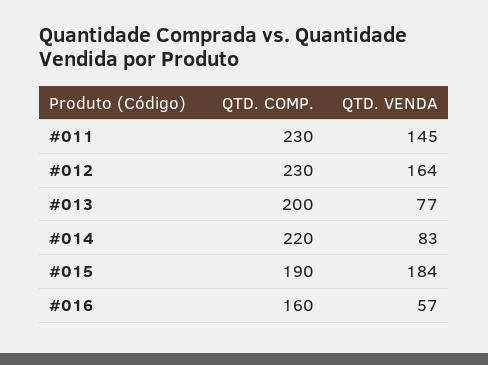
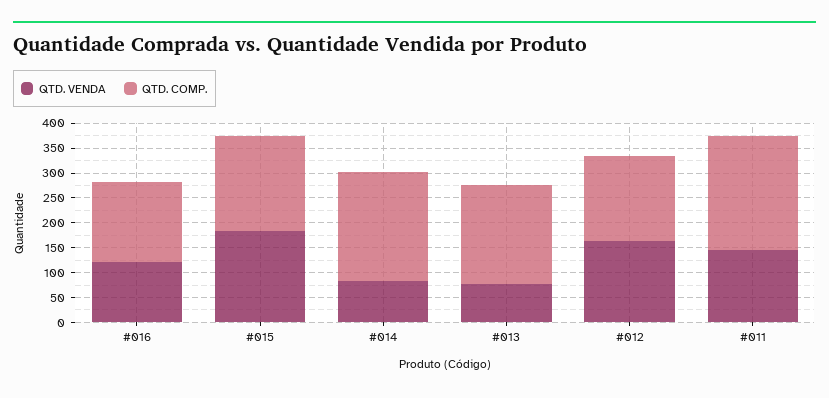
  {
    "QTD. COMP.": {
      "#011": 230,
-     "#012": 230,
+     "#012": 175,
      "#013": 200,
      "#014": 220,
      "#015": 190,
      "#016": 160
    },
    "QTD. VENDA": {
      "#011": 145,
      "#012": 164,
      "#013": 77,
      "#014": 83,
      "#015": 184,
-     "#016": 57
+     "#016": 125
    }
  }

